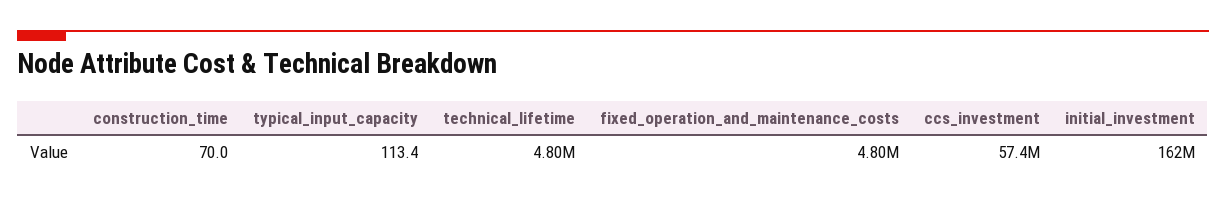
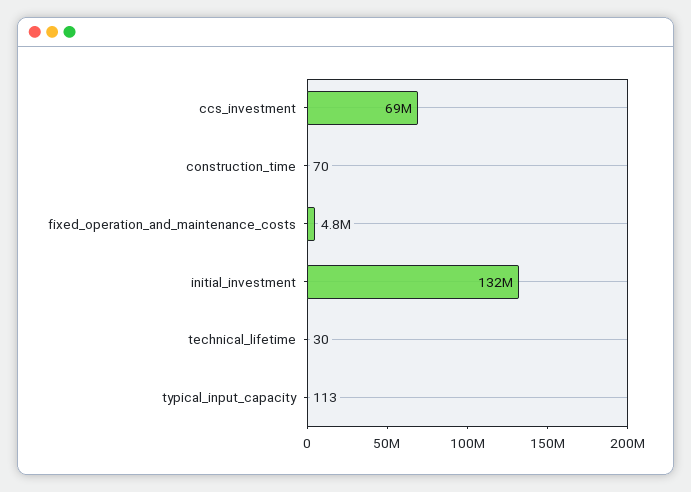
  {
    "construction_time": 70,
    "typical_input_capacity": 113.4,
-   "technical_lifetime": 4800000,
+   "technical_lifetime": 30,
    "fixed_operation_and_maintenance_costs": 4800000,
-   "ccs_investment": 57400000,
+   "ccs_investment": 69000000,
-   "initial_investment": 162000000
+   "initial_investment": 132000000
  }

